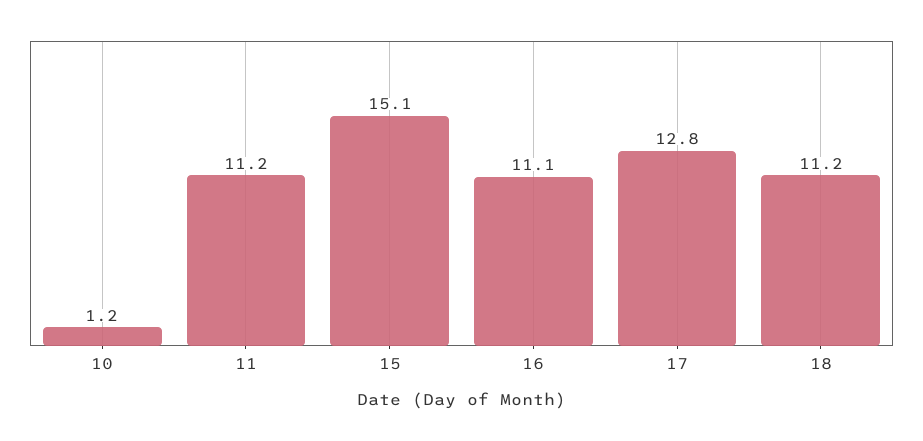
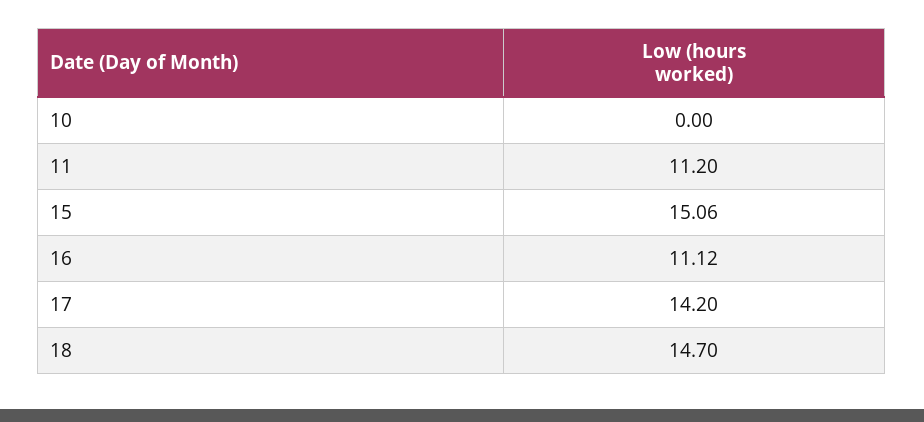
  {
-   "10": 1.2,
+   "10": 0,
    "11": 11.2,
    "15": 15.06,
    "16": 11.12,
-   "17": 12.8,
+   "17": 14.2,
-   "18": 11.2
+   "18": 14.7
  }

